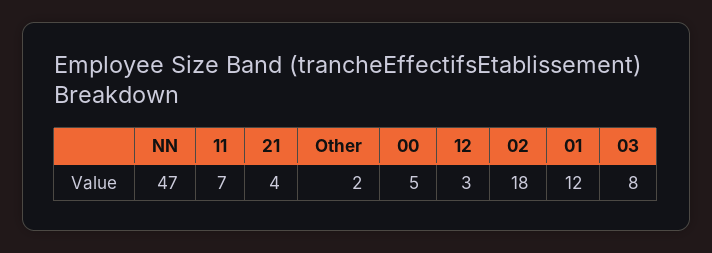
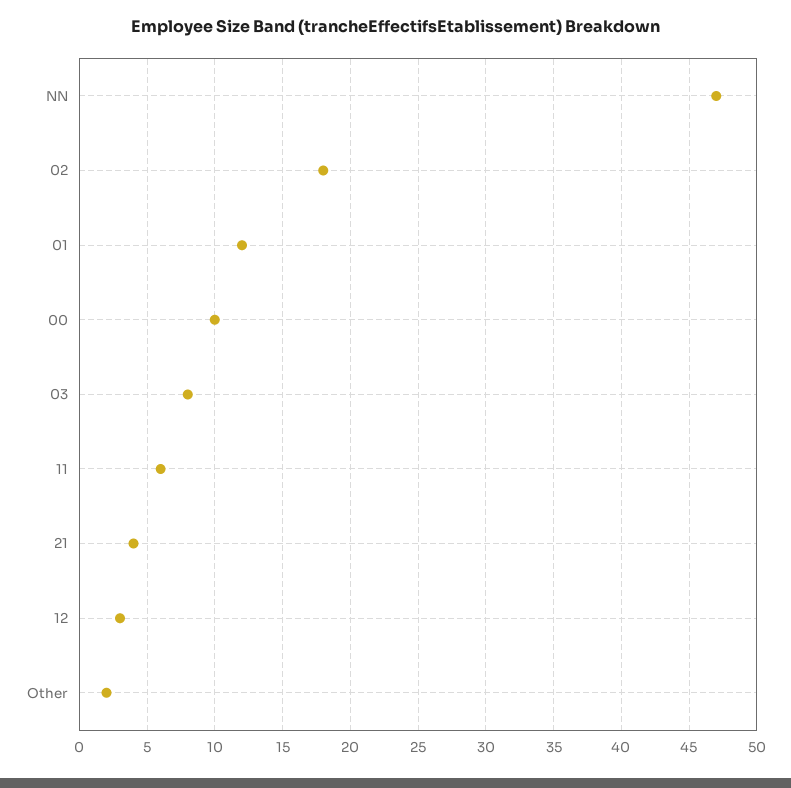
  {
    "NN": 47,
-   "11": 7,
+   "11": 6,
    "21": 4,
    "Other": 2,
-   "00": 5,
+   "00": 10,
    "12": 3,
    "02": 18,
    "01": 12,
    "03": 8
  }

